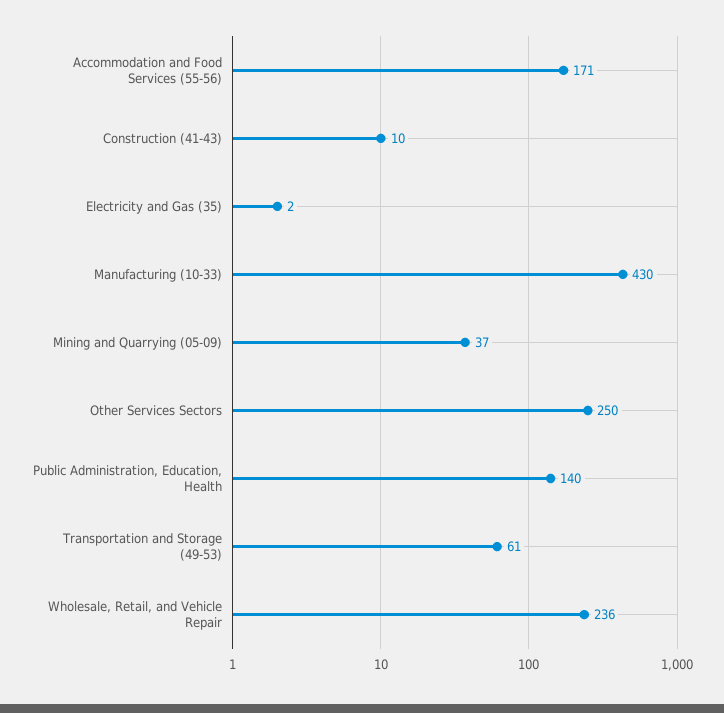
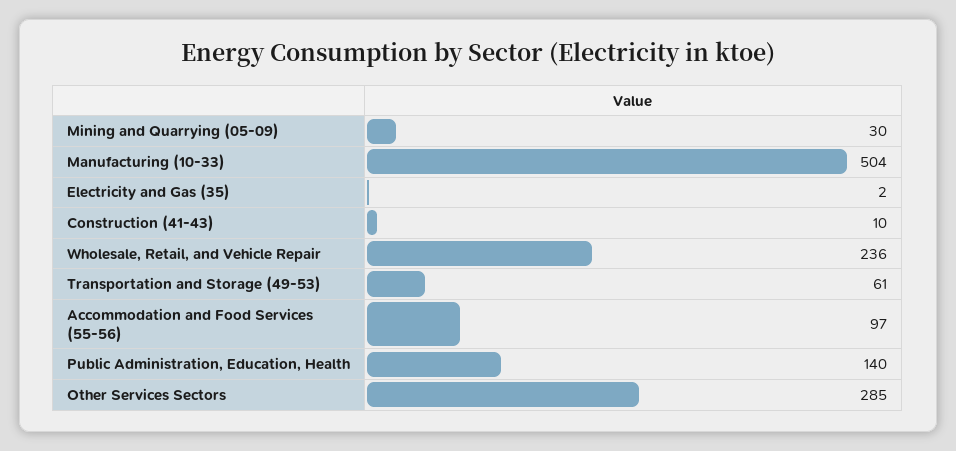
  {
-   "Accommodation and Food Services (55-56)": 171,
+   "Accommodation and Food Services (55-56)": 97,
    "Construction (41-43)": 10,
    "Electricity and Gas (35)": 2,
-   "Manufacturing (10-33)": 430,
+   "Manufacturing (10-33)": 504,
-   "Mining and Quarrying (05-09)": 37,
+   "Mining and Quarrying (05-09)": 30,
-   "Other Services Sectors": 250,
+   "Other Services Sectors": 285,
    "Public Administration, Education, Health": 140,
    "Transportation and Storage (49-53)": 61,
    "Wholesale, Retail, and Vehicle Repair": 236
  }

